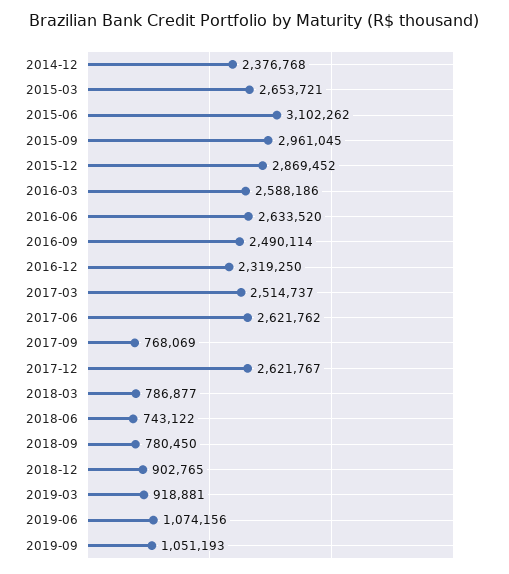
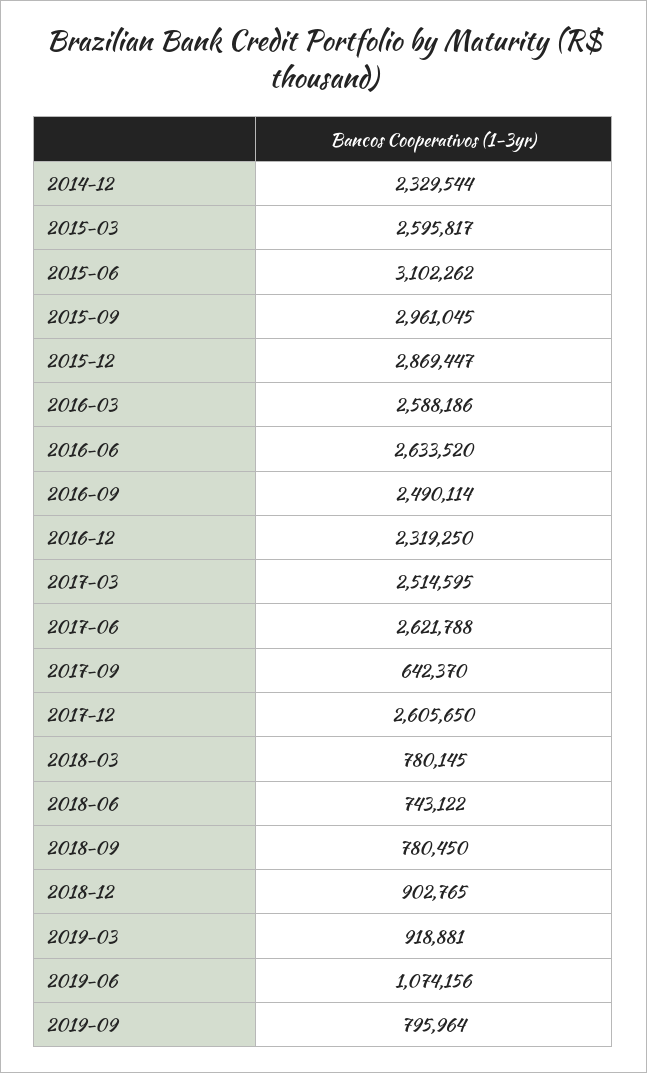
  {
-   "2014-12": 2376768,
+   "2014-12": 2329544,
-   "2015-03": 2653721,
+   "2015-03": 2595817,
    "2015-06": 3102262,
    "2015-09": 2961045,
-   "2015-12": 2869452,
+   "2015-12": 2869447,
    "2016-03": 2588186,
    "2016-06": 2633520,
    "2016-09": 2490114,
    "2016-12": 2319250,
-   "2017-03": 2514737,
+   "2017-03": 2514595,
-   "2017-06": 2621762,
+   "2017-06": 2621788,
-   "2017-09": 768069,
+   "2017-09": 642370,
-   "2017-12": 2621767,
+   "2017-12": 2605650,
-   "2018-03": 786877,
+   "2018-03": 780145,
    "2018-06": 743122,
    "2018-09": 780450,
    "2018-12": 902765,
    "2019-03": 918881,
    "2019-06": 1074156,
-   "2019-09": 1051193
+   "2019-09": 795964
  }

